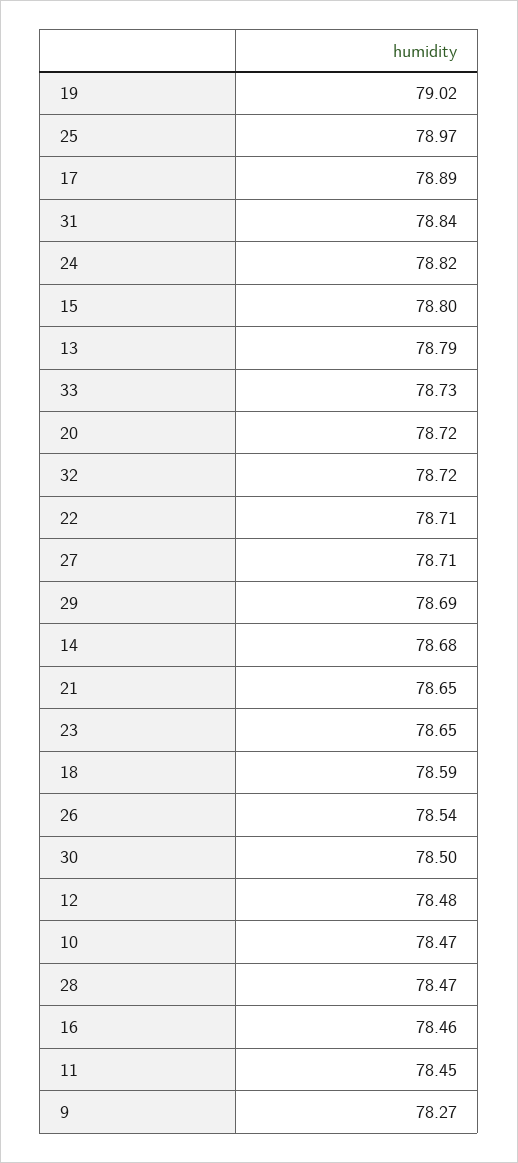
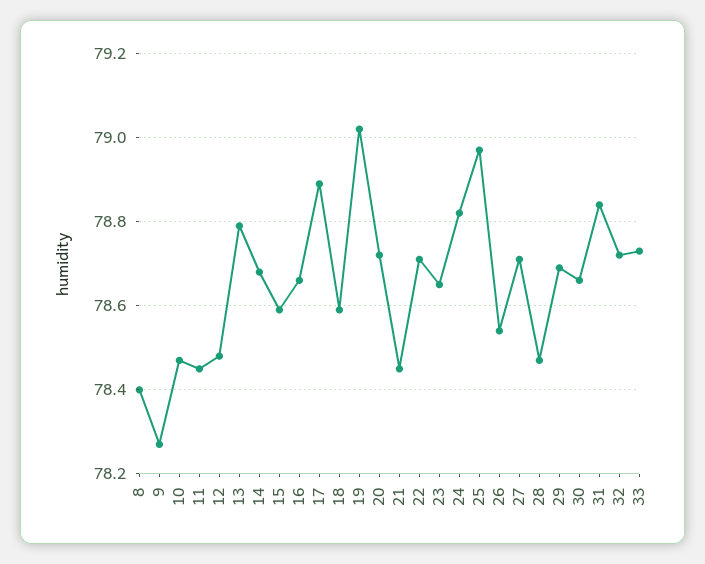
  {
    "19": 79.02,
    "25": 78.97,
    "17": 78.89,
    "31": 78.84,
    "24": 78.82,
-   "15": 78.8,
+   "15": 78.6,
    "13": 78.79,
    "33": 78.73,
    "20": 78.72,
    "32": 78.72,
    "22": 78.71,
    "27": 78.71,
    "29": 78.69,
    "14": 78.68,
-   "21": 78.65,
+   "21": 78.45,
    "23": 78.65,
    "18": 78.59,
    "26": 78.54,
-   "30": 78.5,
+   "30": 78.65,
    "12": 78.48,
    "10": 78.47,
    "28": 78.47,
-   "16": 78.46,
+   "16": 78.65,
    "11": 78.45,
-   "9": 78.27
+   "9": 78.27,
+   "8": 78.4
  }

